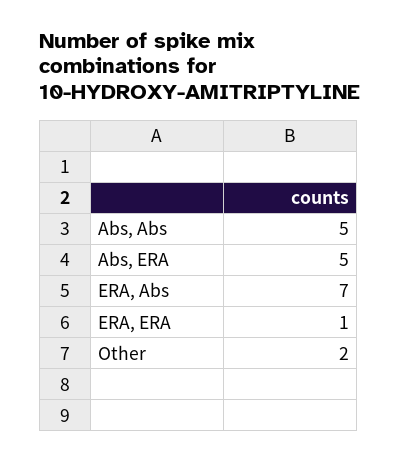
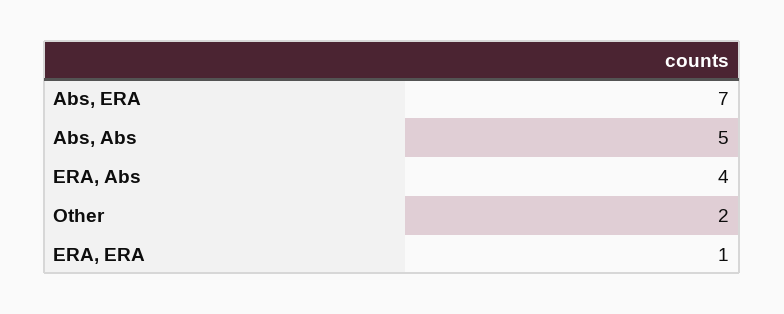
  {
    "Abs, Abs": 5,
-   "Abs, ERA": 5,
+   "Abs, ERA": 7,
-   "ERA, Abs": 7,
+   "ERA, Abs": 4,
    "ERA, ERA": 1,
    "Other": 2
  }

